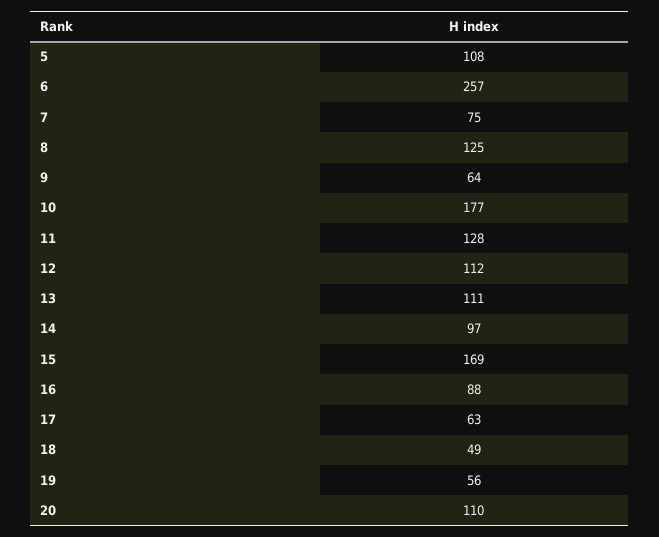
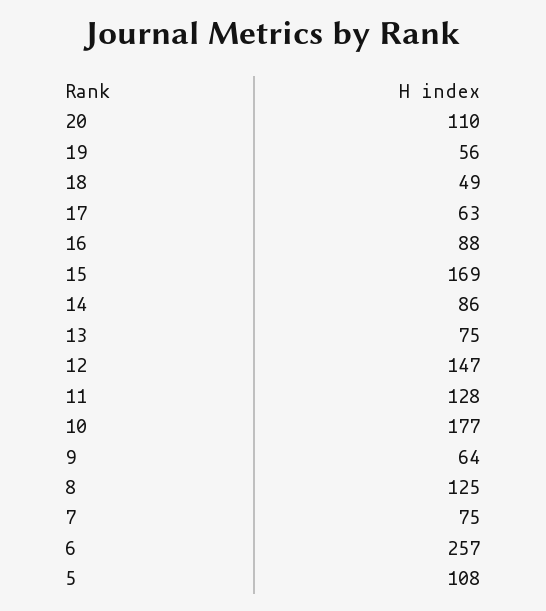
  {
    "5": 108,
    "6": 257,
    "7": 75,
    "8": 125,
    "9": 64,
    "10": 177,
    "11": 128,
-   "12": 112,
+   "12": 147,
-   "13": 111,
+   "13": 75,
-   "14": 97,
+   "14": 86,
    "15": 169,
    "16": 88,
    "17": 63,
    "18": 49,
    "19": 56,
    "20": 110
  }

